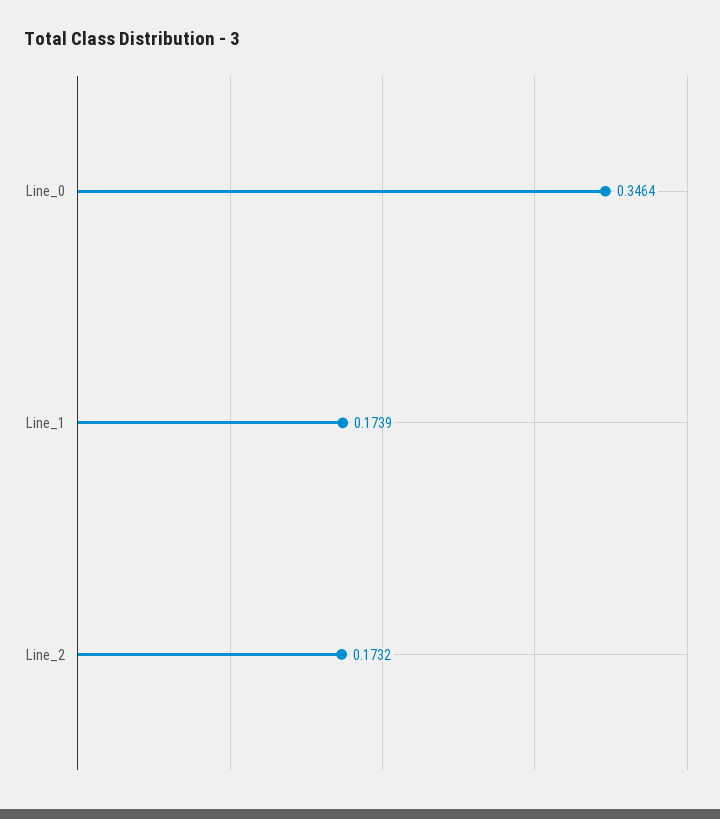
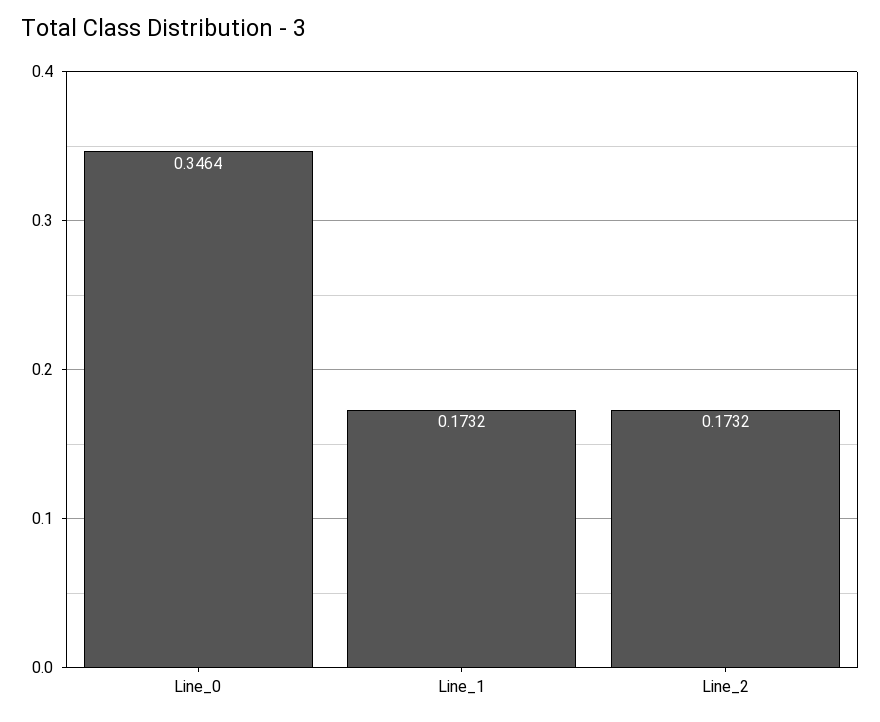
  {
    "Line_0": 0.3464,
-   "Line_1": 0.1739,
+   "Line_1": 0.1732,
    "Line_2": 0.1732
  }

